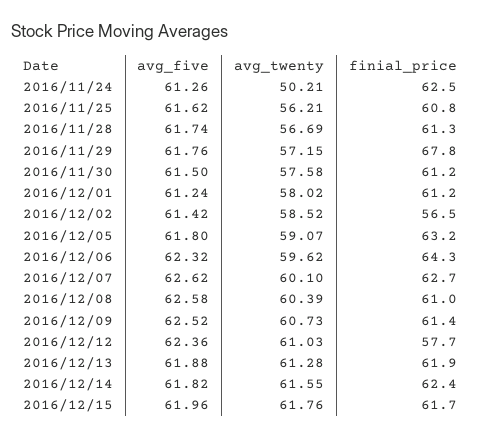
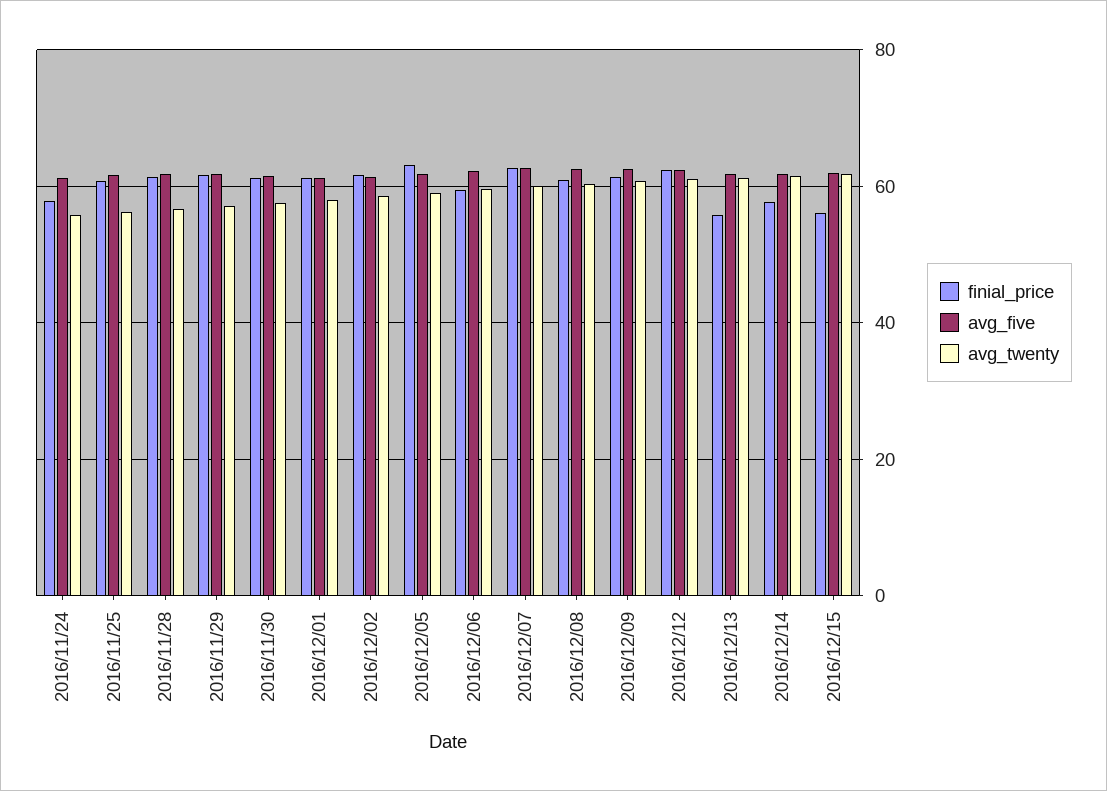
  {
    "avg_five": {
      "2016/11/24": 61.26,
      "2016/11/25": 61.62,
      "2016/11/28": 61.74,
      "2016/11/29": 61.76,
      "2016/11/30": 61.5,
      "2016/12/01": 61.24,
      "2016/12/02": 61.42,
      "2016/12/05": 61.8,
      "2016/12/06": 62.32,
      "2016/12/07": 62.62,
      "2016/12/08": 62.58,
      "2016/12/09": 62.52,
      "2016/12/12": 62.36,
      "2016/12/13": 61.88,
      "2016/12/14": 61.82,
      "2016/12/15": 61.96
    },
    "avg_twenty": {
-     "2016/11/24": 50.21,
+     "2016/11/24": 56,
      "2016/11/25": 56.21,
      "2016/11/28": 56.69,
      "2016/11/29": 57.15,
      "2016/11/30": 57.58,
      "2016/12/01": 58.02,
      "2016/12/02": 58.52,
      "2016/12/05": 59.07,
      "2016/12/06": 59.62,
      "2016/12/07": 60.1,
      "2016/12/08": 60.39,
      "2016/12/09": 60.73,
      "2016/12/12": 61.03,
      "2016/12/13": 61.28,
      "2016/12/14": 61.55,
      "2016/12/15": 61.76
    },
    "finial_price": {
-     "2016/11/24": 62.5,
+     "2016/11/24": 58,
      "2016/11/25": 60.8,
      "2016/11/28": 61.3,
-     "2016/11/29": 67.8,
+     "2016/11/29": 62,
      "2016/11/30": 61.2,
      "2016/12/01": 61.2,
-     "2016/12/02": 56.5,
+     "2016/12/02": 62,
      "2016/12/05": 63.2,
-     "2016/12/06": 64.3,
+     "2016/12/06": 60,
      "2016/12/07": 62.7,
      "2016/12/08": 61,
      "2016/12/09": 61.4,
-     "2016/12/12": 57.7,
+     "2016/12/12": 62,
-     "2016/12/13": 61.9,
+     "2016/12/13": 56,
-     "2016/12/14": 62.4,
+     "2016/12/14": 58,
-     "2016/12/15": 61.7
+     "2016/12/15": 56
    }
  }

